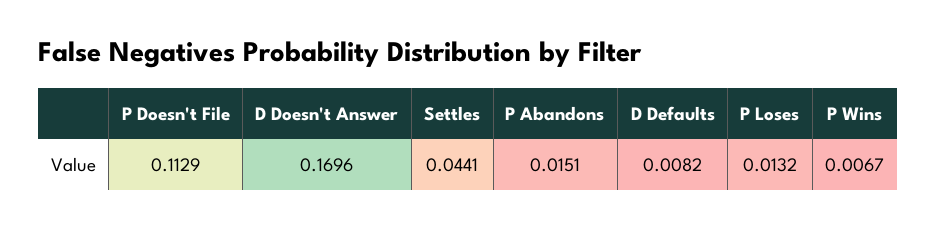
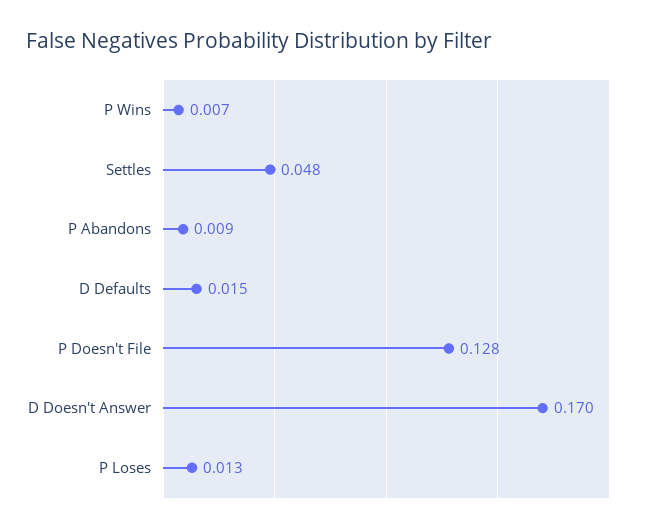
  {
-   "P Doesn't File": 0.1129,
+   "P Doesn't File": 0.128,
    "D Doesn't Answer": 0.1696,
-   "Settles": 0.0441,
+   "Settles": 0.048,
-   "P Abandons": 0.0151,
+   "P Abandons": 0.009,
-   "D Defaults": 0.0082,
+   "D Defaults": 0.015,
    "P Loses": 0.0132,
    "P Wins": 0.0067
  }

